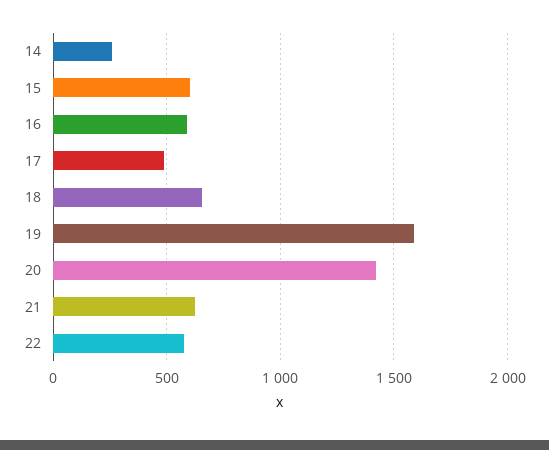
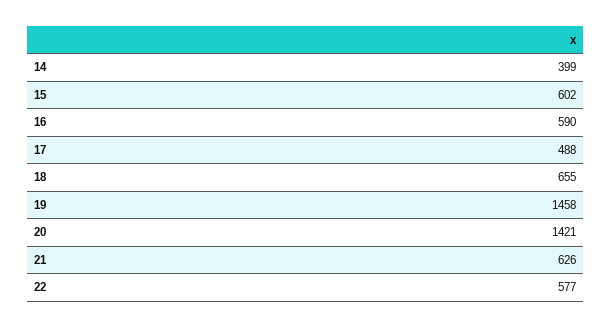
  {
-   "14": 250,
+   "14": 399,
    "15": 602,
    "16": 590,
    "17": 488,
    "18": 655,
-   "19": 1600,
+   "19": 1458,
    "20": 1421,
    "21": 626,
    "22": 577
  }

